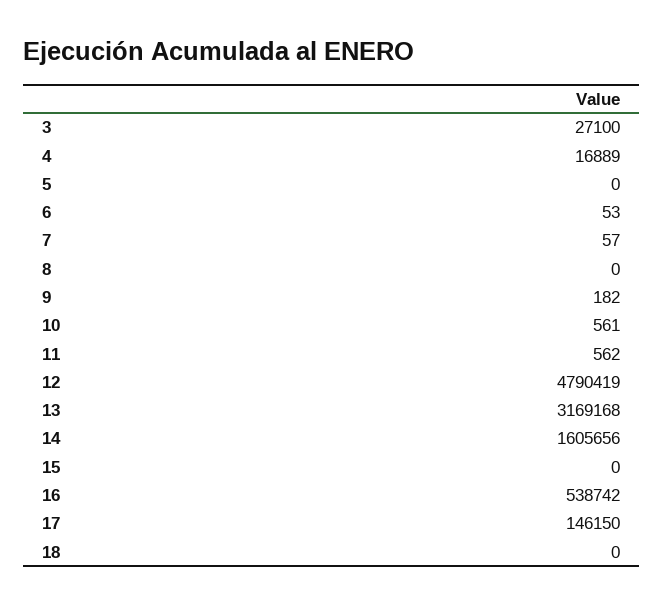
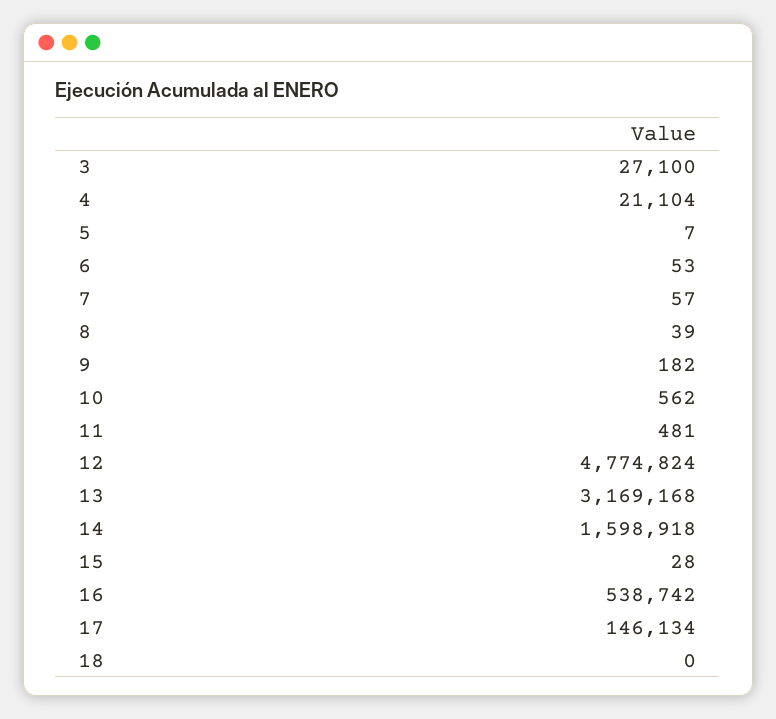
  {
    "3": 27100,
-   "4": 16889,
+   "4": 21104,
-   "5": 0,
+   "5": 7,
    "6": 53,
    "7": 57,
-   "8": 0,
+   "8": 39,
    "9": 182,
-   "10": 561,
+   "10": 562,
-   "11": 562,
+   "11": 481,
-   "12": 4790419,
+   "12": 4774824,
    "13": 3169168,
-   "14": 1605656,
+   "14": 1598918,
-   "15": 0,
+   "15": 28,
    "16": 538742,
-   "17": 146150,
+   "17": 146134,
    "18": 0
  }

